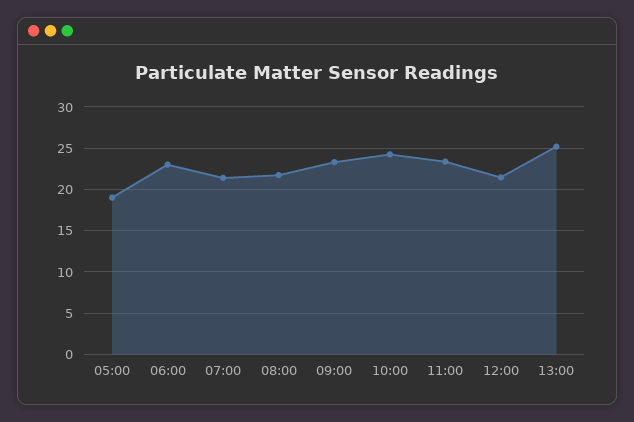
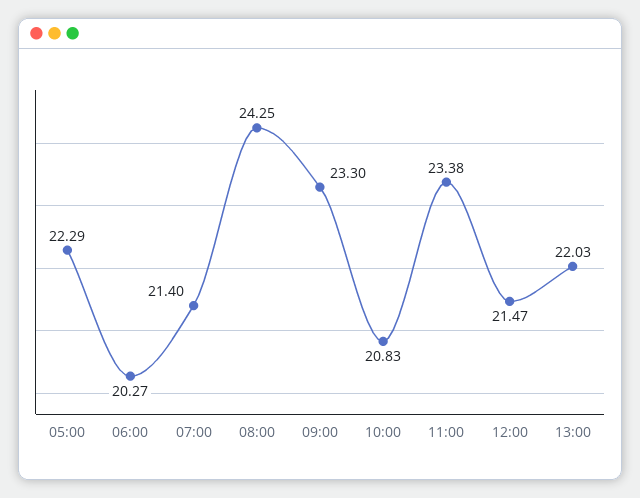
  {
-   "05:00": 19,
+   "05:00": 22.29,
-   "06:00": 23,
+   "06:00": 20.27,
    "07:00": 21.4,
-   "08:00": 22,
+   "08:00": 24.25,
    "09:00": 23.3,
-   "10:00": 24,
+   "10:00": 20.83,
    "11:00": 23.38,
    "12:00": 21.47,
-   "13:00": 25
+   "13:00": 22.03
  }

